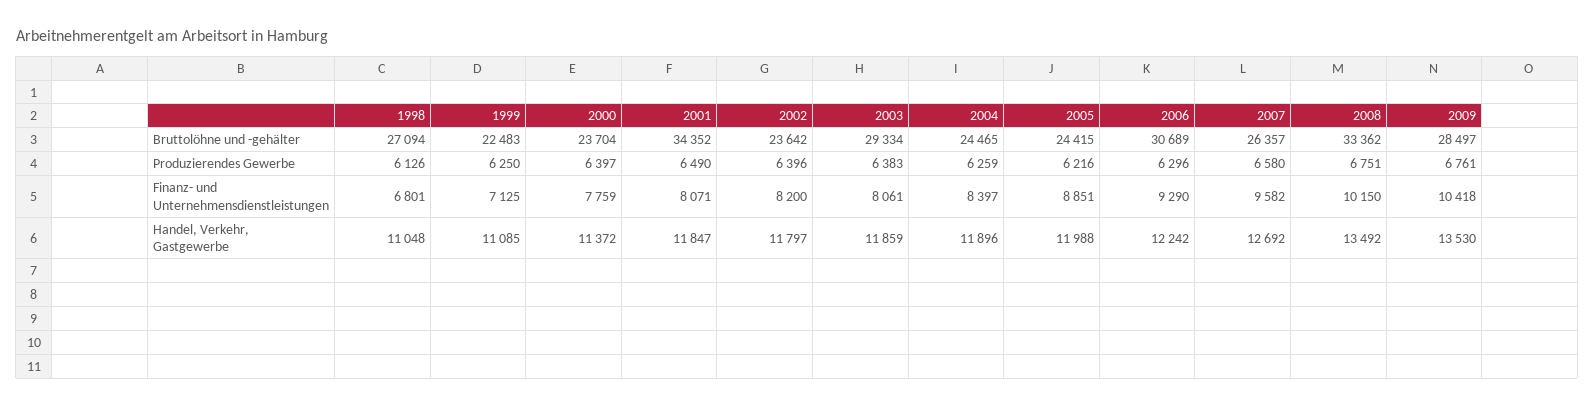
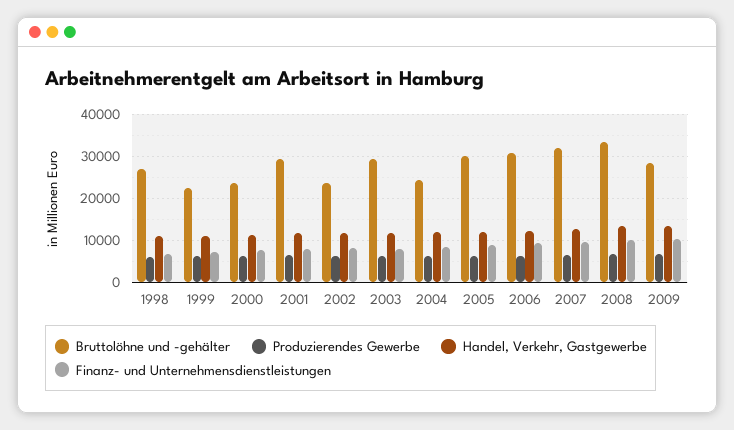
  {
    "Bruttolöhne und -gehälter": {
      "1998": 27094,
      "1999": 22483,
      "2000": 23704,
-     "2001": 34352,
+     "2001": 30000,
      "2002": 23642,
      "2003": 29334,
      "2004": 24465,
-     "2005": 24415,
+     "2005": 30000,
      "2006": 30689,
-     "2007": 26357,
+     "2007": 32000,
      "2008": 33362,
      "2009": 28497
    },
    "Produzierendes Gewerbe": {
      "1998": 6126,
      "1999": 6250,
      "2000": 6397,
      "2001": 6490,
      "2002": 6396,
      "2003": 6383,
      "2004": 6259,
      "2005": 6216,
      "2006": 6296,
      "2007": 6580,
      "2008": 6751,
      "2009": 6761
    },
    "Finanz- und Unternehmensdienstleistungen": {
      "1998": 6801,
      "1999": 7125,
      "2000": 7759,
      "2001": 8071,
      "2002": 8200,
      "2003": 8061,
      "2004": 8397,
      "2005": 8851,
      "2006": 9290,
      "2007": 9582,
      "2008": 10150,
      "2009": 10418
    },
    "Handel, Verkehr, Gastgewerbe": {
      "1998": 11048,
      "1999": 11085,
      "2000": 11372,
      "2001": 11847,
      "2002": 11797,
      "2003": 11859,
      "2004": 11896,
      "2005": 11988,
      "2006": 12242,
      "2007": 12692,
      "2008": 13492,
      "2009": 13530
    }
  }

